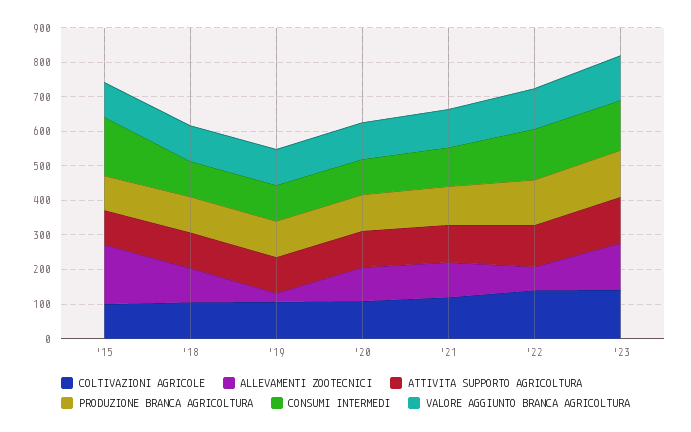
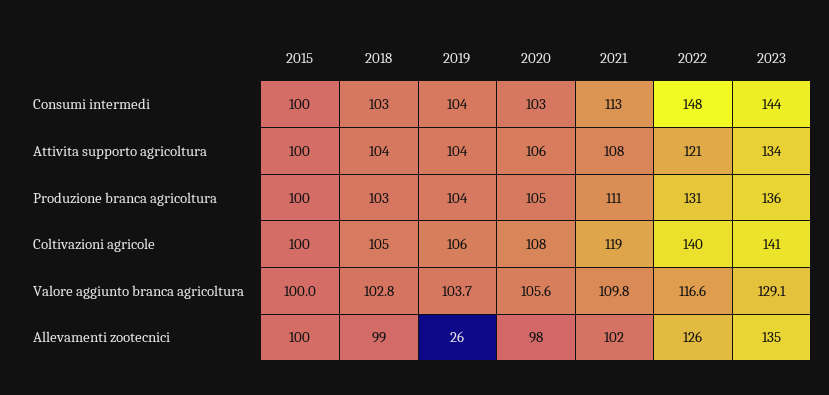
  {
    "COLTIVAZIONI AGRICOLE": {
      "'15": 100,
      "'18": 105,
      "'19": 106,
      "'20": 108,
      "'21": 119,
      "'22": 140,
      "'23": 141
    },
    "ALLEVAMENTI ZOOTECNICI": {
-     "'15": 175,
+     "'15": 100,
      "'18": 99,
      "'19": 26,
      "'20": 98,
      "'21": 102,
-     "'22": 75,
+     "'22": 126,
      "'23": 135
    },
    "ATTIVITA SUPPORTO AGRICOLTURA": {
      "'15": 100,
      "'18": 104,
      "'19": 104,
      "'20": 106,
      "'21": 108,
      "'22": 121,
      "'23": 134
    },
    "PRODUZIONE BRANCA AGRICOLTURA": {
      "'15": 100,
      "'18": 103,
      "'19": 104,
      "'20": 105,
      "'21": 111,
      "'22": 131,
      "'23": 136
    },
    "CONSUMI INTERMEDI": {
-     "'15": 175,
+     "'15": 100,
      "'18": 103,
      "'19": 104,
      "'20": 103,
      "'21": 113,
      "'22": 148,
      "'23": 144
    },
    "VALORE AGGIUNTO BRANCA AGRICOLTURA": {
      "'15": 100,
      "'18": 102.8,
      "'19": 103.7,
      "'20": 105.6,
      "'21": 109.8,
      "'22": 116.6,
      "'23": 129.1
    }
  }

